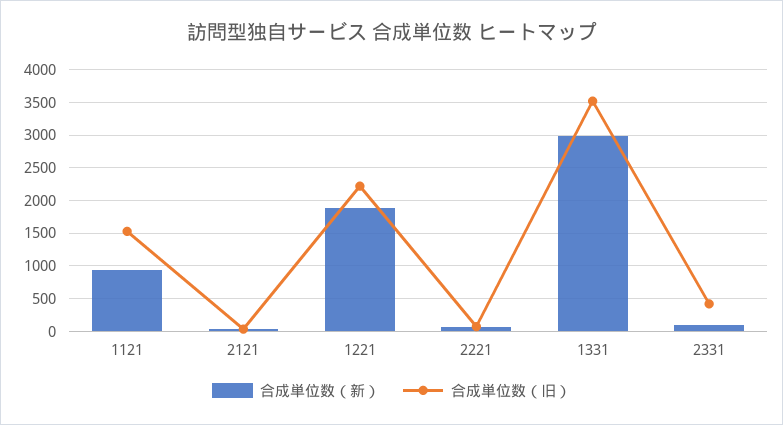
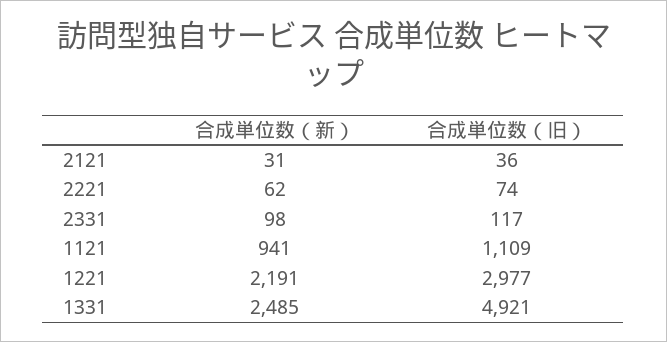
  {
    "合成単位数（新）": {
      "1121": 941,
      "2121": 31,
-     "1221": 1900,
+     "1221": 2191,
      "2221": 62,
-     "1331": 3000,
+     "1331": 2485,
      "2331": 98
    },
    "合成単位数（旧）": {
-     "1121": 1500,
+     "1121": 1109,
      "2121": 36,
-     "1221": 2200,
+     "1221": 2977,
      "2221": 74,
-     "1331": 3500,
+     "1331": 4921,
-     "2331": 400
+     "2331": 117
    }
  }

